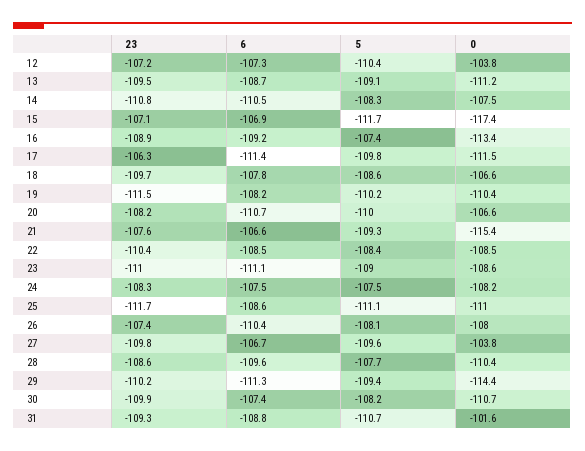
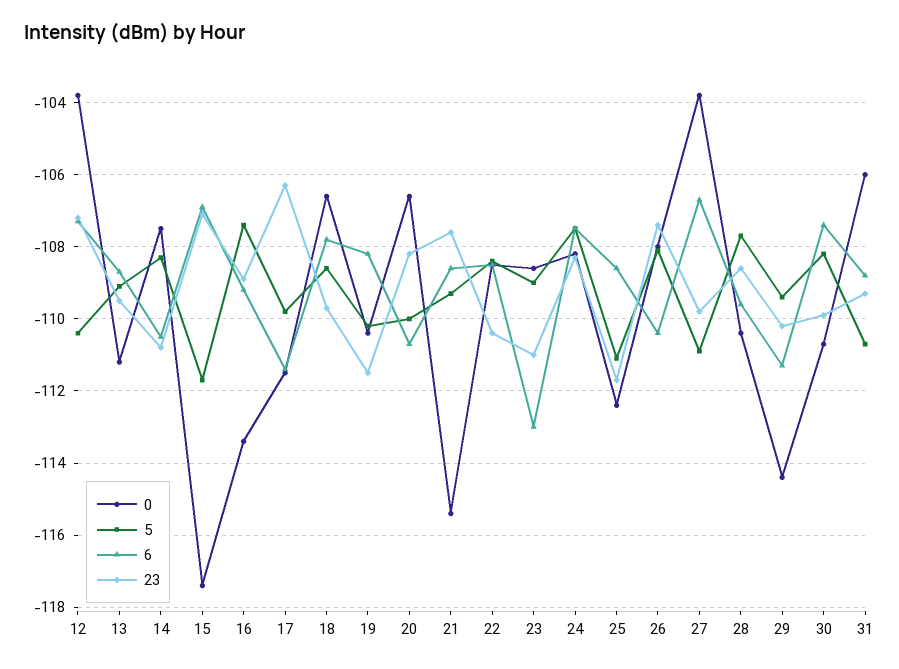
  {
    "23": {
      "12": -107.2,
      "13": -109.5,
      "14": -110.8,
      "15": -107.1,
      "16": -108.9,
      "17": -106.3,
      "18": -109.7,
      "19": -111.5,
      "20": -108.2,
      "21": -107.6,
      "22": -110.4,
      "23": -111,
      "24": -108.3,
      "25": -111.7,
      "26": -107.4,
      "27": -109.8,
      "28": -108.6,
      "29": -110.2,
      "30": -109.9,
      "31": -109.3
    },
    "6": {
      "12": -107.3,
      "13": -108.7,
      "14": -110.5,
      "15": -106.9,
      "16": -109.2,
      "17": -111.4,
      "18": -107.8,
      "19": -108.2,
      "20": -110.7,
-     "21": -106.6,
+     "21": -108.5,
      "22": -108.5,
-     "23": -111.1,
+     "23": -113,
      "24": -107.5,
      "25": -108.6,
      "26": -110.4,
      "27": -106.7,
      "28": -109.6,
      "29": -111.3,
      "30": -107.4,
      "31": -108.8
    },
    "5": {
      "12": -110.4,
      "13": -109.1,
      "14": -108.3,
      "15": -111.7,
      "16": -107.4,
      "17": -109.8,
      "18": -108.6,
      "19": -110.2,
      "20": -110,
      "21": -109.3,
      "22": -108.4,
      "23": -109,
      "24": -107.5,
      "25": -111.1,
      "26": -108.1,
-     "27": -109.6,
+     "27": -111,
      "28": -107.7,
      "29": -109.4,
      "30": -108.2,
      "31": -110.7
    },
    "0": {
      "12": -103.8,
      "13": -111.2,
      "14": -107.5,
      "15": -117.4,
      "16": -113.4,
      "17": -111.5,
      "18": -106.6,
      "19": -110.4,
      "20": -106.6,
      "21": -115.4,
      "22": -108.5,
      "23": -108.6,
      "24": -108.2,
-     "25": -111,
+     "25": -112.5,
      "26": -108,
      "27": -103.8,
      "28": -110.4,
      "29": -114.4,
      "30": -110.7,
-     "31": -101.6
+     "31": -106
    }
  }

